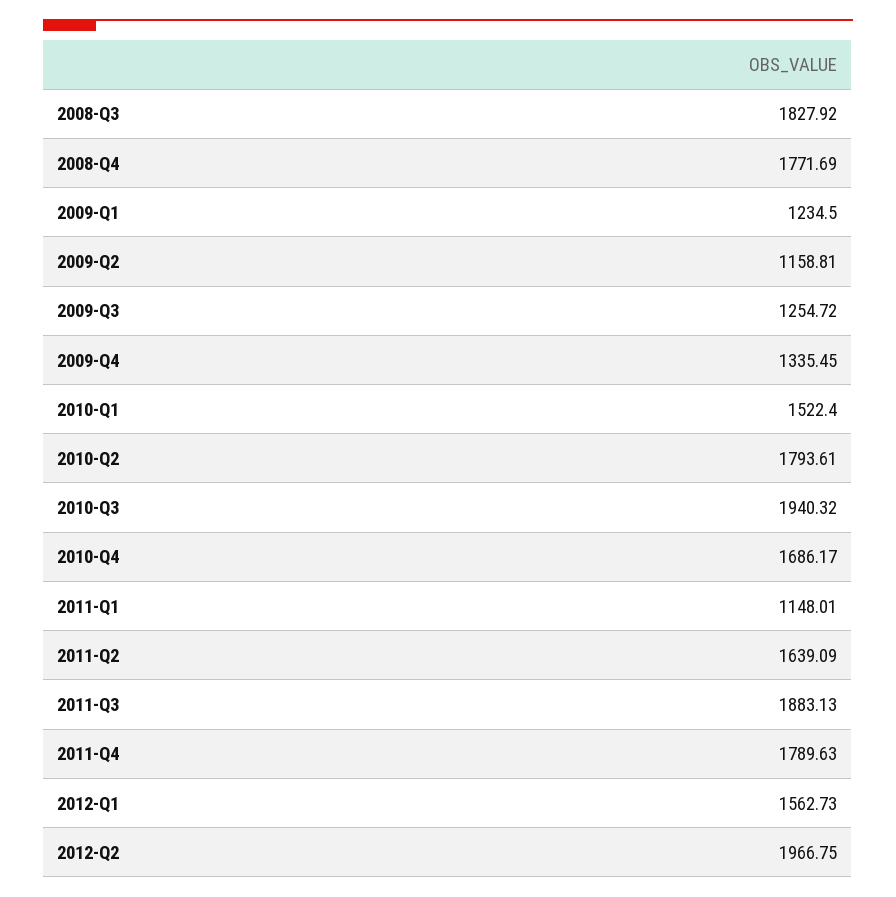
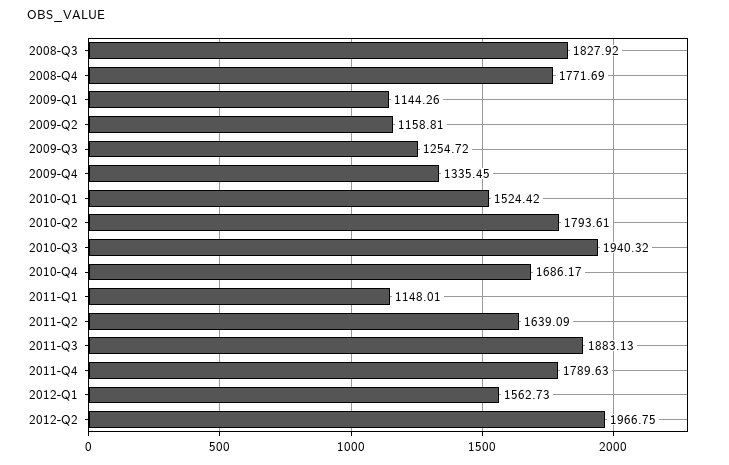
  {
    "2008-Q3": 1827.92,
    "2008-Q4": 1771.69,
-   "2009-Q1": 1234.5,
+   "2009-Q1": 1144.26,
    "2009-Q2": 1158.81,
    "2009-Q3": 1254.72,
    "2009-Q4": 1335.45,
-   "2010-Q1": 1522.4,
+   "2010-Q1": 1524.42,
    "2010-Q2": 1793.61,
    "2010-Q3": 1940.32,
    "2010-Q4": 1686.17,
    "2011-Q1": 1148.01,
    "2011-Q2": 1639.09,
    "2011-Q3": 1883.13,
    "2011-Q4": 1789.63,
    "2012-Q1": 1562.73,
    "2012-Q2": 1966.75
  }

